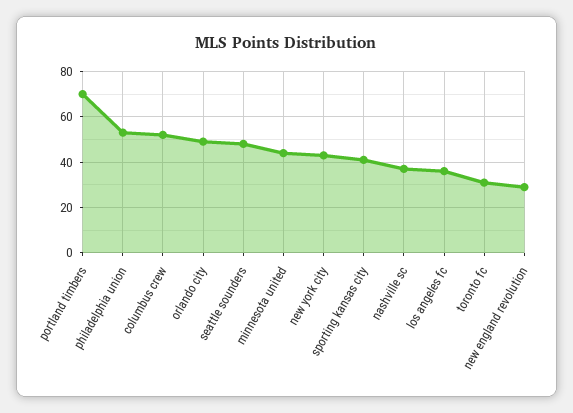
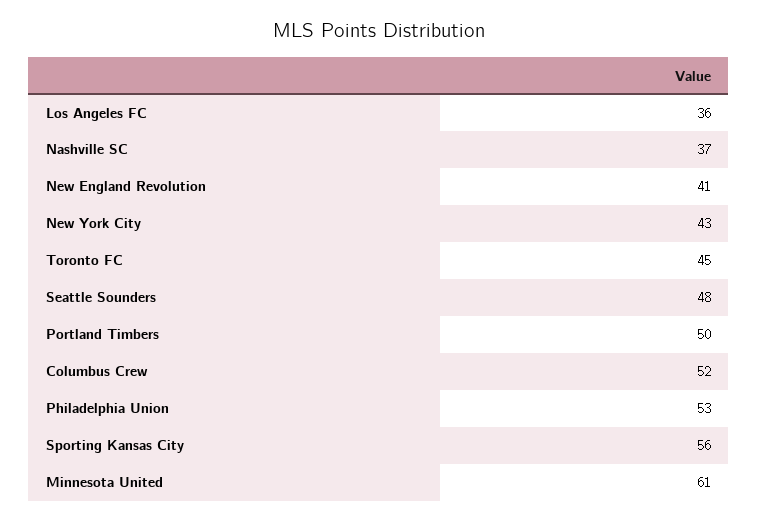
  {
-   "portland timbers": 70,
+   "portland timbers": 50,
    "philadelphia union": 53,
    "columbus crew": 52,
-   "orlando city": 50,
    "seattle sounders": 48,
-   "minnesota united": 45,
+   "minnesota united": 61,
    "new york city": 43,
-   "sporting kansas city": 40,
+   "sporting kansas city": 56,
    "nashville sc": 37,
    "los angeles fc": 36,
-   "toronto fc": 30,
+   "toronto fc": 45,
-   "new england revolution": 30
+   "new england revolution": 41
  }

